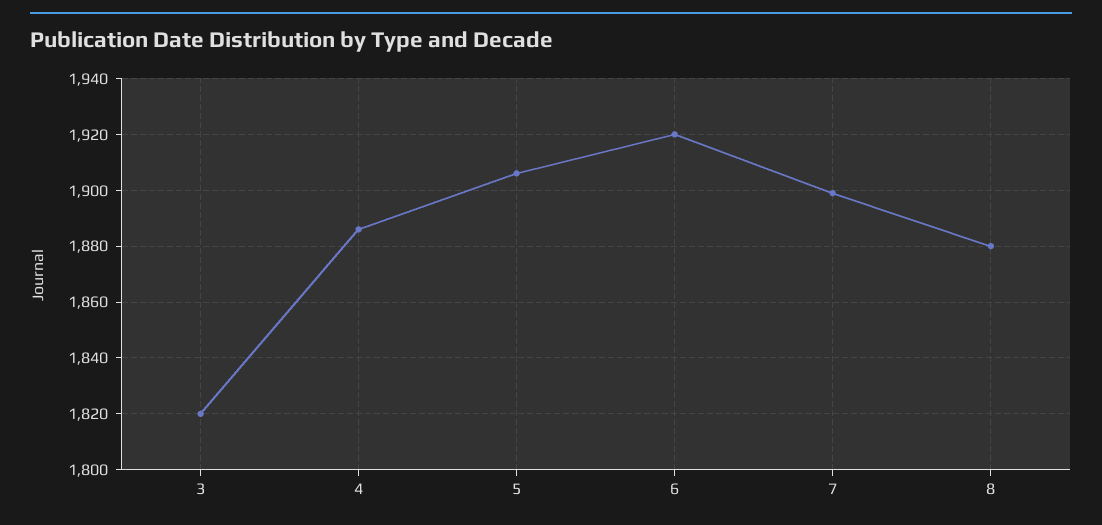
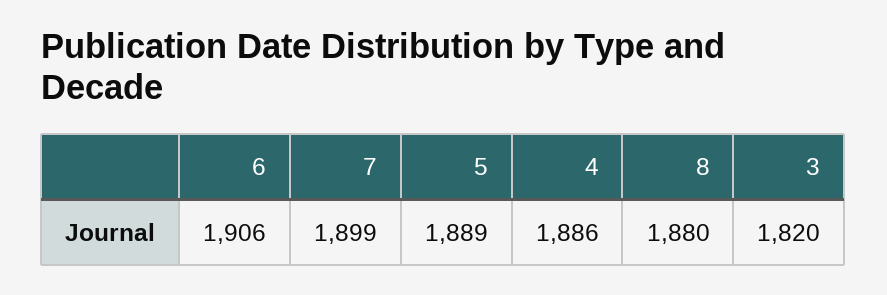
  {
    "3": 1820,
    "4": 1886,
-   "5": 1905,
+   "5": 1889,
-   "6": 1920,
+   "6": 1906,
    "7": 1899,
    "8": 1880
  }

